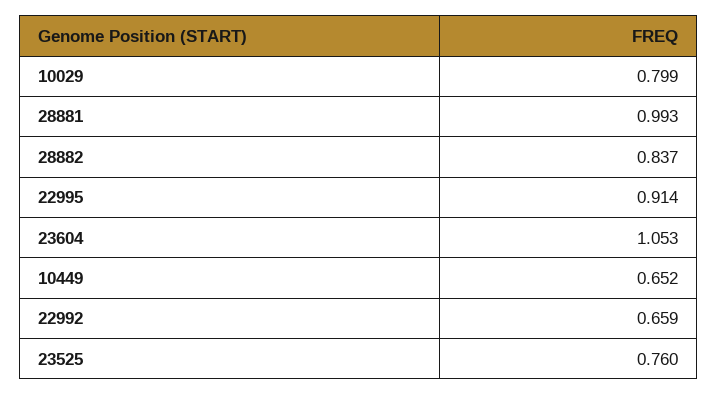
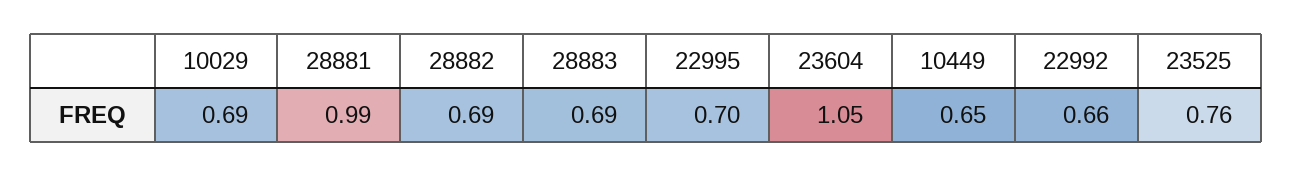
  {
-   "10029": 0.799,
+   "10029": 0.69,
    "28881": 0.993,
-   "28882": 0.837,
+   "28882": 0.69,
-   "22995": 0.914,
+   "22995": 0.7,
    "23604": 1.053,
    "10449": 0.652,
    "22992": 0.659,
-   "23525": 0.76
+   "23525": 0.76,
+   "28883": 0.69
  }

